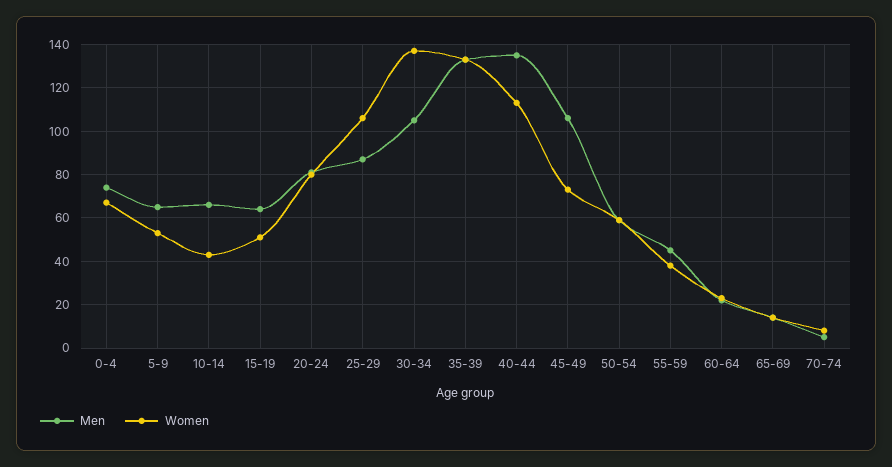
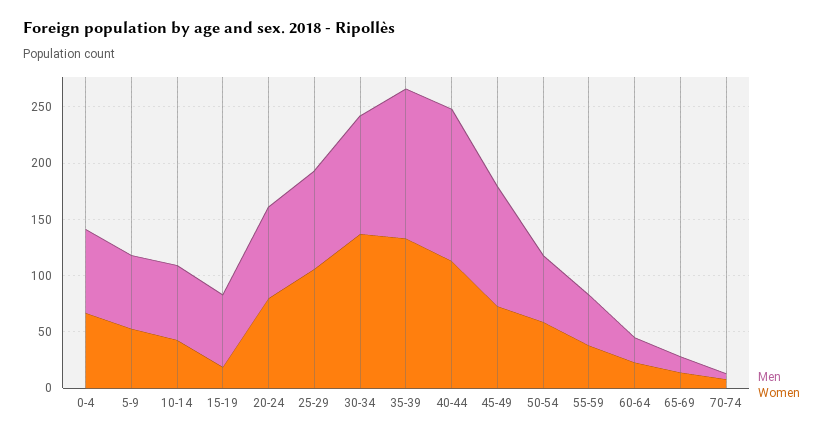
  {
    "Men": {
      "0-4": 75,
      "5-9": 65,
      "10-14": 65,
      "15-19": 65,
      "20-24": 80,
      "25-29": 85,
      "30-34": 105,
      "35-39": 135,
      "40-44": 135,
      "45-49": 105,
      "50-54": 60,
      "55-59": 45,
      "60-64": 20,
      "65-69": 15,
      "70-74": 5
    },
    "Women": {
      "0-4": 65,
      "5-9": 55,
      "10-14": 45,
-     "15-19": 50,
+     "15-19": 20,
      "20-24": 80,
      "25-29": 105,
      "30-34": 135,
      "35-39": 135,
      "40-44": 115,
      "45-49": 75,
      "50-54": 60,
      "55-59": 40,
      "60-64": 25,
      "65-69": 15,
      "70-74": 10
    }
  }

